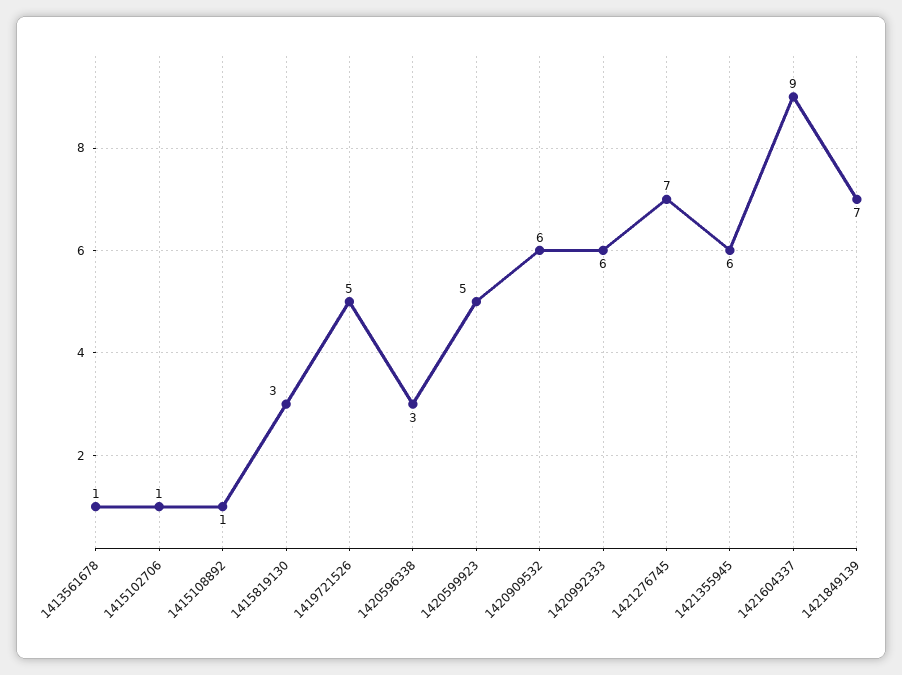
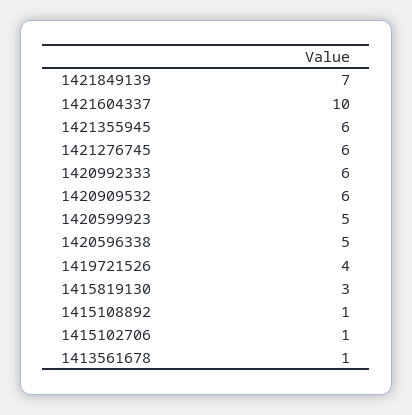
  {
    "1413561678": 1,
    "1415102706": 1,
    "1415108892": 1,
    "1415819130": 3,
-   "1419721526": 5,
+   "1419721526": 4,
-   "1420596338": 3,
+   "1420596338": 5,
    "1420599923": 5,
    "1420909532": 6,
    "1420992333": 6,
-   "1421276745": 7,
+   "1421276745": 6,
    "1421355945": 6,
-   "1421604337": 9,
+   "1421604337": 10,
    "1421849139": 7
  }

